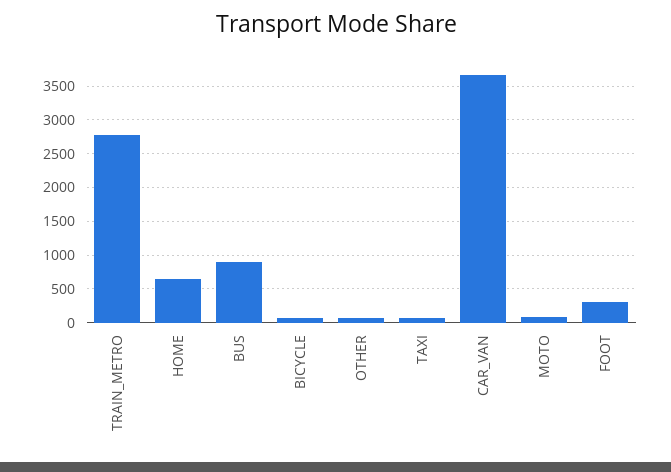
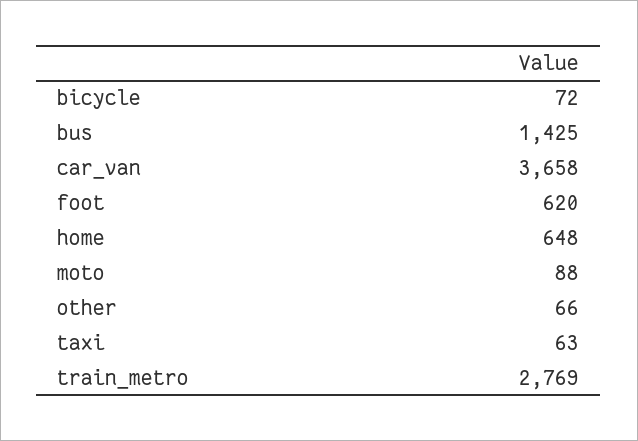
  {
    "TRAIN_METRO": 2769,
    "HOME": 648,
-   "BUS": 900,
+   "BUS": 1425,
    "BICYCLE": 72,
    "OTHER": 66,
    "TAXI": 63,
    "CAR_VAN": 3658,
    "MOTO": 88,
-   "FOOT": 300
+   "FOOT": 620
  }

